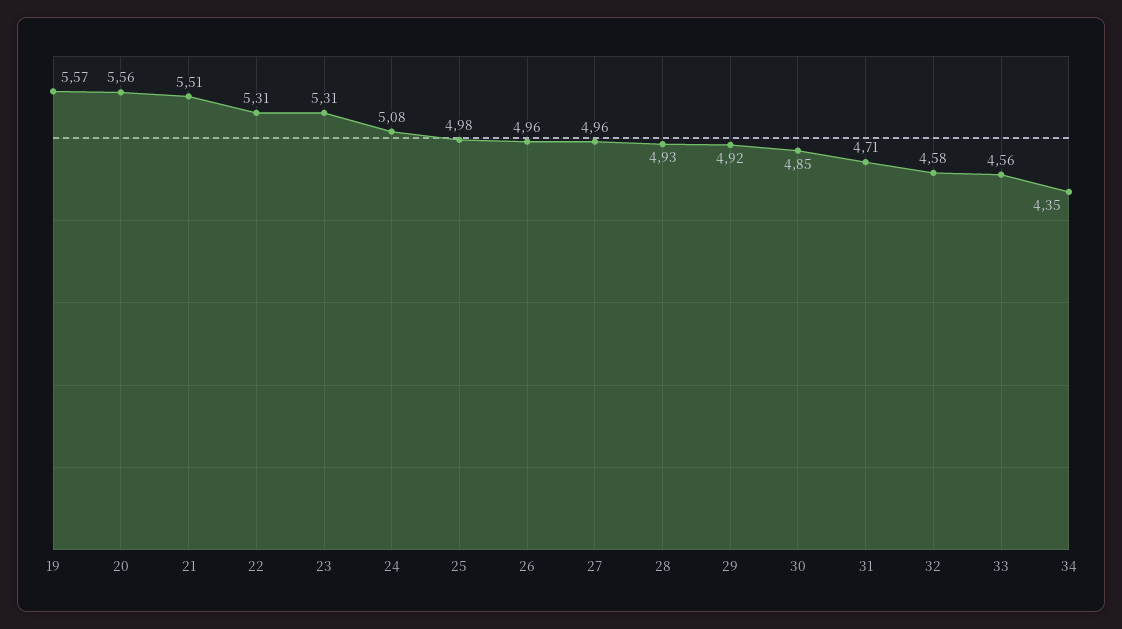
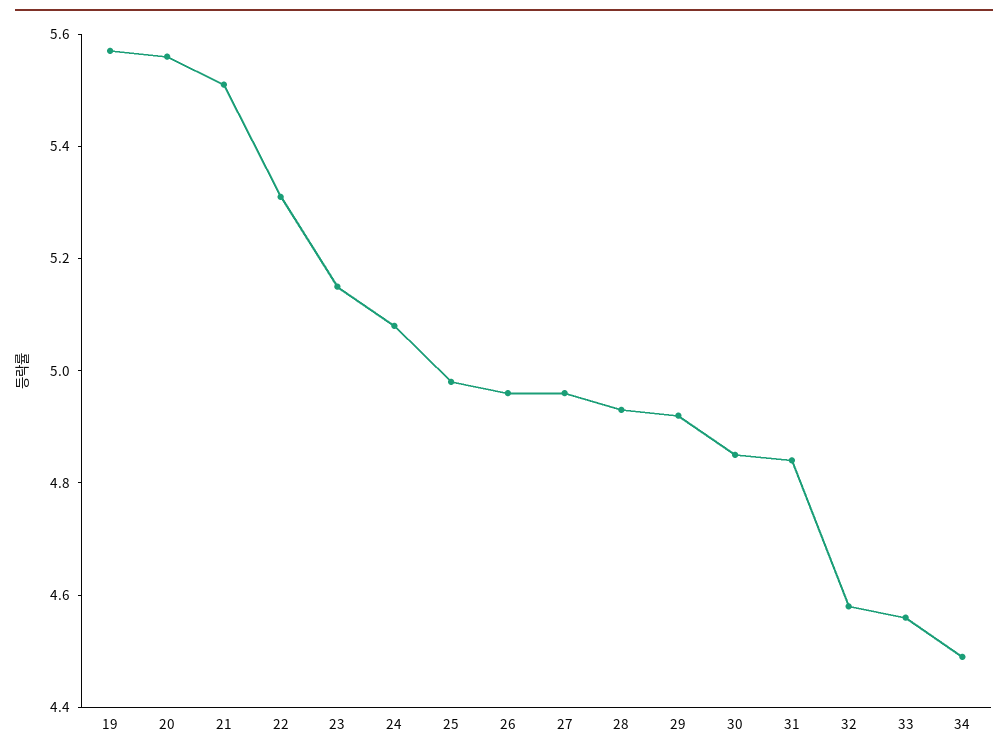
  {
    "19": 5.57,
    "20": 5.56,
    "21": 5.51,
    "22": 5.31,
-   "23": 5.31,
+   "23": 5.15,
    "24": 5.08,
    "25": 4.98,
    "26": 4.96,
    "27": 4.96,
    "28": 4.93,
    "29": 4.92,
    "30": 4.85,
-   "31": 4.71,
+   "31": 4.85,
    "32": 4.58,
    "33": 4.56,
-   "34": 4.35
+   "34": 4.5
  }

